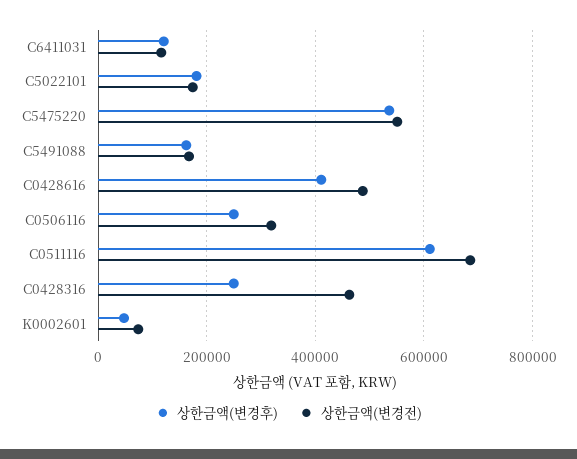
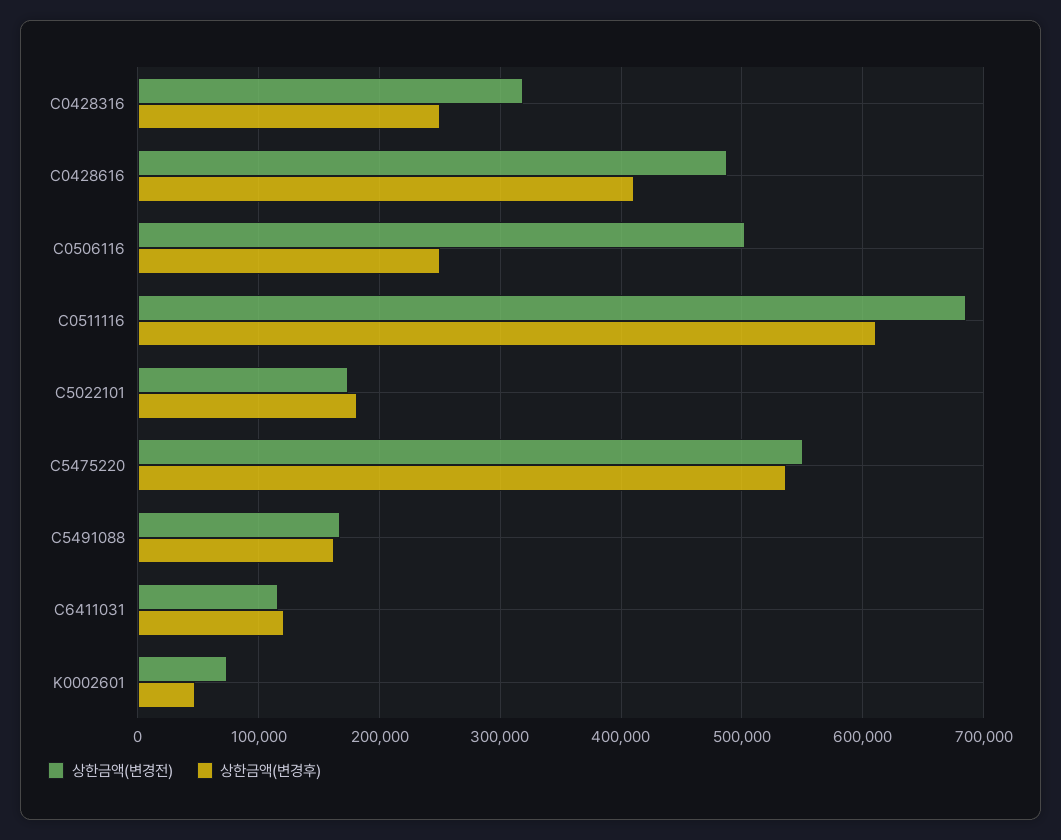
  {
    "상한금액(변경후)": {
      "C6411031": 120000,
      "C5022101": 180000,
      "C5475220": 540000,
      "C5491088": 160000,
      "C0428616": 410000,
      "C0506116": 250000,
      "C0511116": 610000,
      "C0428316": 250000,
      "K0002601": 50000
    },
    "상한금액(변경전)": {
      "C6411031": 120000,
      "C5022101": 170000,
      "C5475220": 550000,
      "C5491088": 170000,
      "C0428616": 490000,
-     "C0506116": 320000,
+     "C0506116": 500000,
      "C0511116": 690000,
-     "C0428316": 460000,
+     "C0428316": 320000,
      "K0002601": 70000
    }
  }

